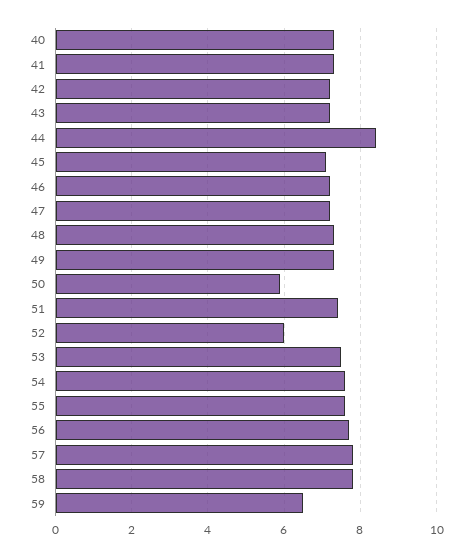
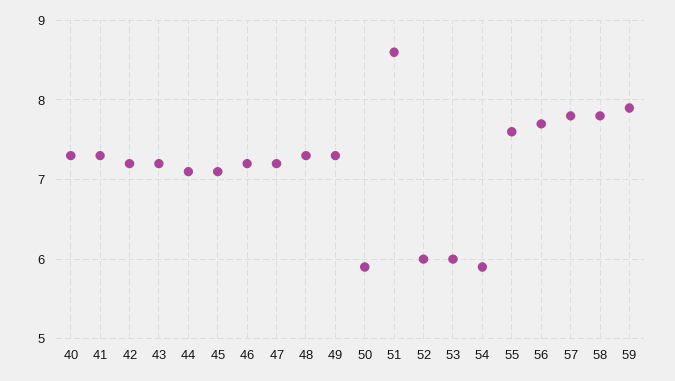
  {
    "40": 7.3,
    "41": 7.3,
    "42": 7.2,
    "43": 7.2,
-   "44": 8.5,
+   "44": 7.1,
    "45": 7.1,
    "46": 7.2,
    "47": 7.2,
    "48": 7.3,
    "49": 7.3,
    "50": 5.9,
-   "51": 7.5,
+   "51": 8.6,
    "52": 6,
-   "53": 7.5,
+   "53": 6,
-   "54": 7.5,
+   "54": 5.9,
    "55": 7.6,
    "56": 7.7,
    "57": 7.8,
    "58": 7.8,
-   "59": 6.5
+   "59": 7.9
  }

